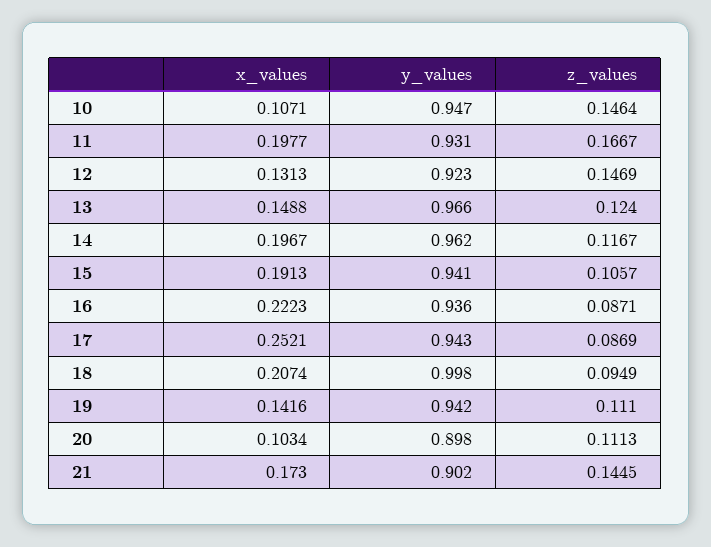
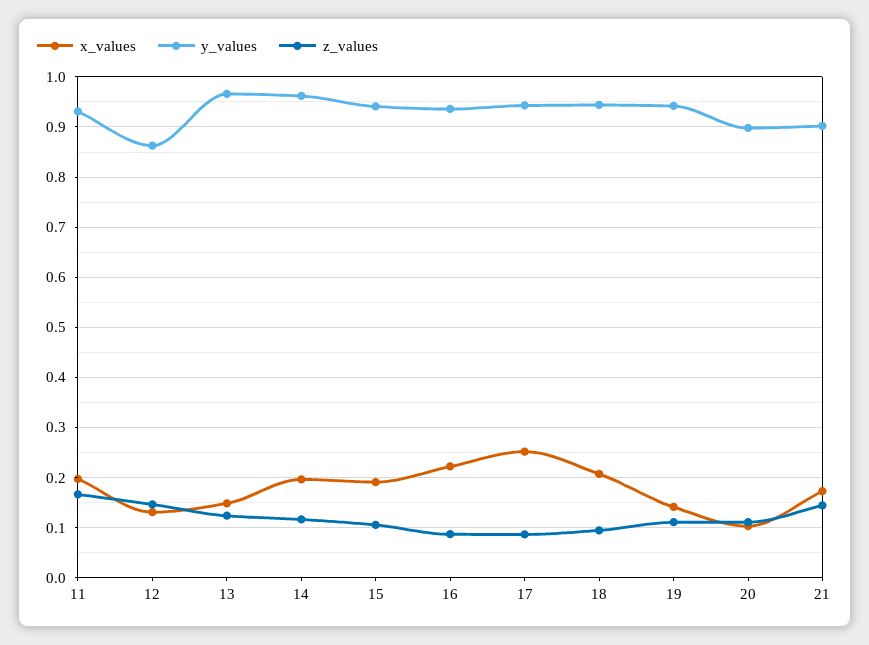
  {
    "x_values": {
-     "10": 0.1071,
      "11": 0.1977,
      "12": 0.1313,
      "13": 0.1488,
      "14": 0.1967,
      "15": 0.1913,
      "16": 0.2223,
      "17": 0.2521,
      "18": 0.2074,
      "19": 0.1416,
      "20": 0.1034,
      "21": 0.173
    },
    "y_values": {
-     "10": 0.947,
      "11": 0.931,
-     "12": 0.923,
+     "12": 0.86,
      "13": 0.966,
      "14": 0.962,
      "15": 0.941,
      "16": 0.936,
      "17": 0.943,
-     "18": 0.998,
+     "18": 0.94,
      "19": 0.942,
      "20": 0.898,
      "21": 0.902
    },
    "z_values": {
-     "10": 0.1464,
      "11": 0.1667,
      "12": 0.1469,
      "13": 0.124,
      "14": 0.1167,
      "15": 0.1057,
      "16": 0.0871,
      "17": 0.0869,
      "18": 0.0949,
      "19": 0.111,
      "20": 0.1113,
      "21": 0.1445
    }
  }

